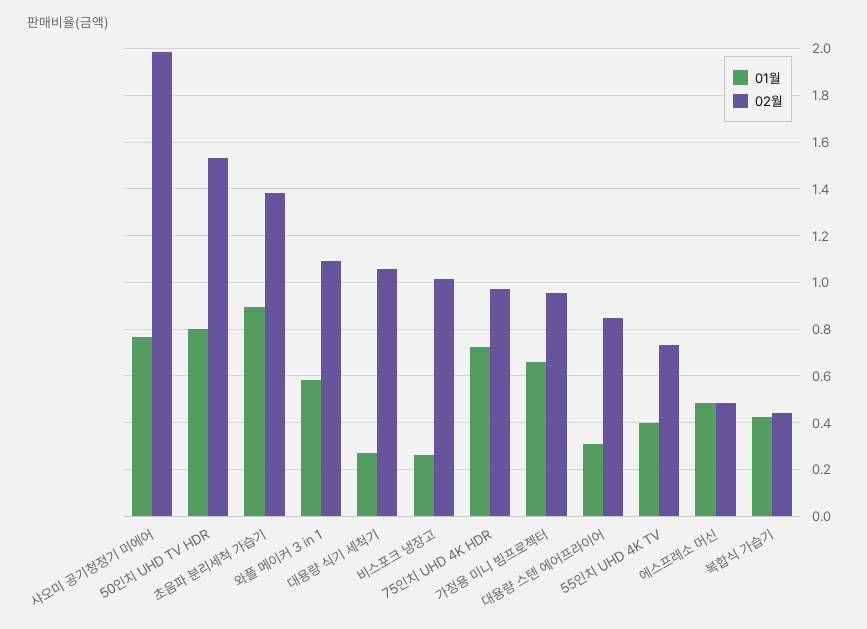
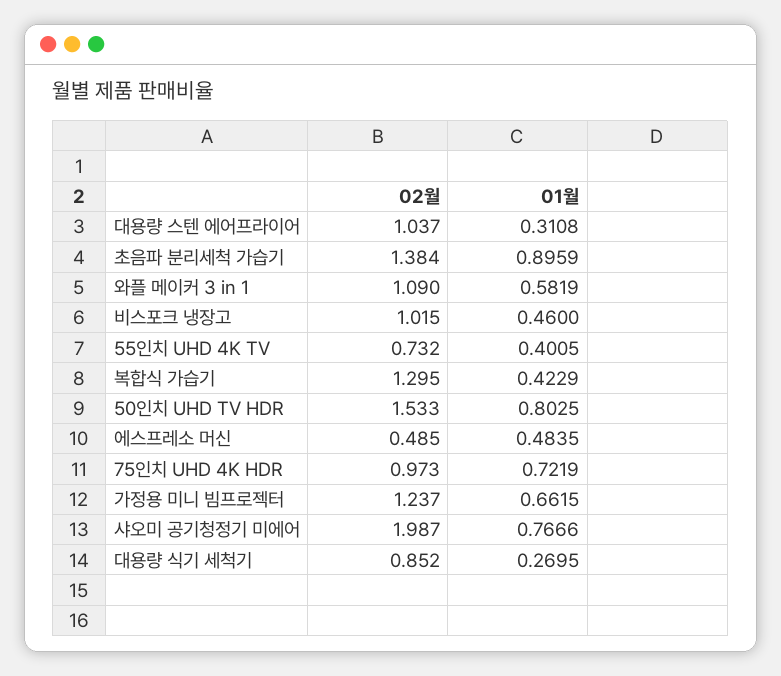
  {
    "01월": {
      "샤오미 공기청정기 미에어": 0.7666,
      "50인치 UHD TV HDR": 0.8025,
      "초음파 분리세척 가습기": 0.8959,
      "와플 메이커 3 in 1": 0.5819,
      "대용량 식기 세척기": 0.2695,
-     "비스포크 냉장고": 0.25,
+     "비스포크 냉장고": 0.46,
      "75인치 UHD 4K HDR": 0.7219,
      "가정용 미니 빔프로젝터": 0.6615,
      "대용량 스텐 에어프라이어": 0.3108,
      "55인치 UHD 4K TV": 0.4005,
      "에스프레소 머신": 0.4835,
      "복합식 가습기": 0.4229
    },
    "02월": {
      "샤오미 공기청정기 미에어": 1.987,
      "50인치 UHD TV HDR": 1.533,
      "초음파 분리세척 가습기": 1.384,
      "와플 메이커 3 in 1": 1.09,
-     "대용량 식기 세척기": 1.05,
+     "대용량 식기 세척기": 0.852,
      "비스포크 냉장고": 1.015,
      "75인치 UHD 4K HDR": 0.973,
-     "가정용 미니 빔프로젝터": 0.95,
+     "가정용 미니 빔프로젝터": 1.237,
-     "대용량 스텐 에어프라이어": 0.85,
+     "대용량 스텐 에어프라이어": 1.037,
      "55인치 UHD 4K TV": 0.732,
      "에스프레소 머신": 0.485,
-     "복합식 가습기": 0.45
+     "복합식 가습기": 1.295
    }
  }

